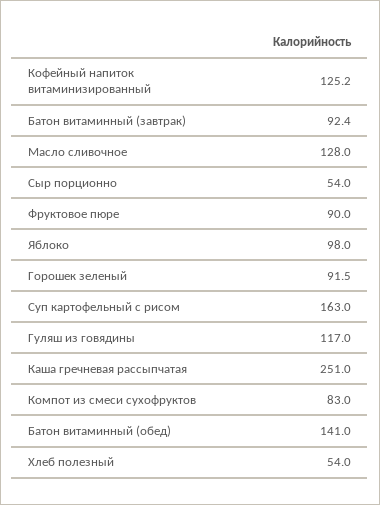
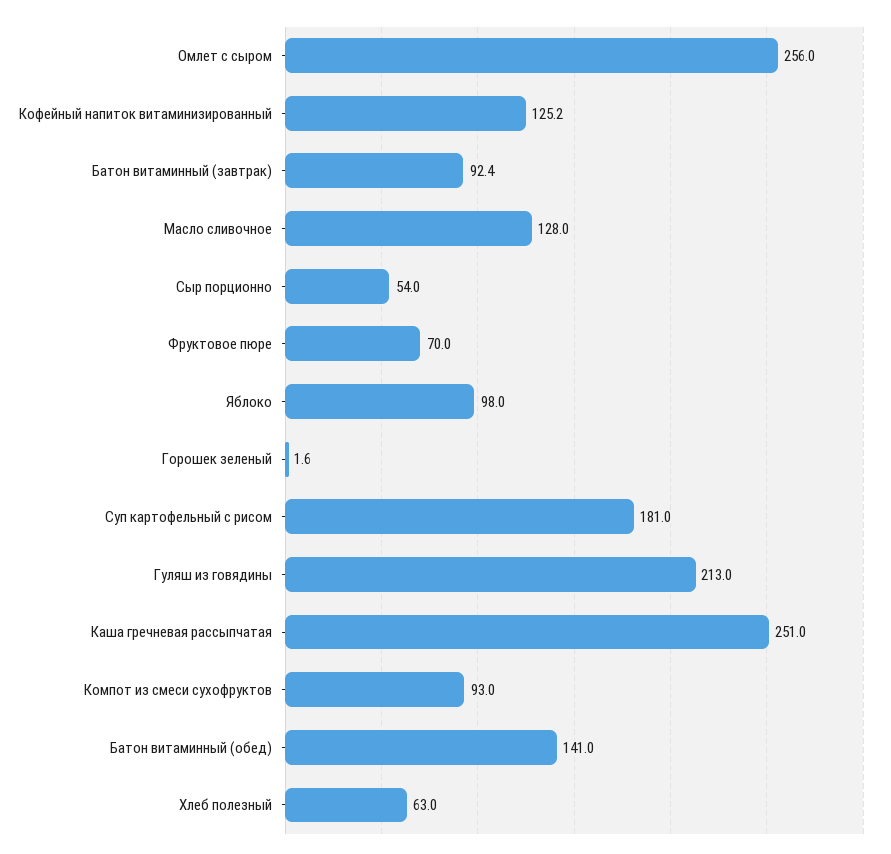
  {
    "Кофейный напиток витаминизированный": 125.2,
    "Батон витаминный (завтрак)": 92.4,
    "Масло сливочное": 128,
    "Сыр порционно": 54,
-   "Фруктовое пюре": 90,
+   "Фруктовое пюре": 70,
    "Яблоко": 98,
-   "Горошек зеленый": 91.5,
+   "Горошек зеленый": 1.6,
-   "Суп картофельный с рисом": 163,
+   "Суп картофельный с рисом": 181,
-   "Гуляш из говядины": 117,
+   "Гуляш из говядины": 213,
    "Каша гречневая рассыпчатая": 251,
-   "Компот из смеси сухофруктов": 83,
+   "Компот из смеси сухофруктов": 93,
    "Батон витаминный (обед)": 141,
-   "Хлеб полезный": 54
+   "Хлеб полезный": 63,
+   "Омлет с сыром": 256
  }

